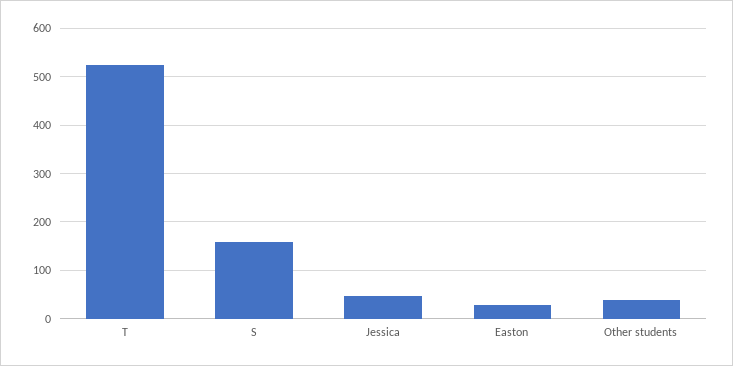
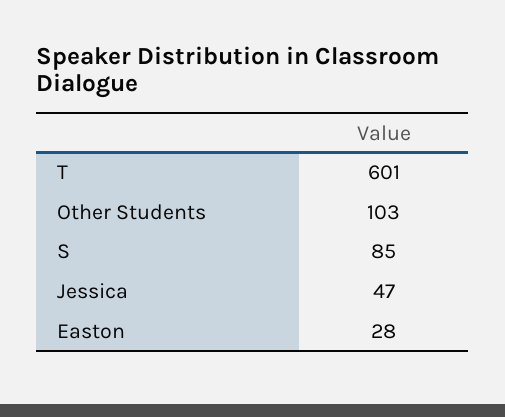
  {
-   "T": 520,
+   "T": 601,
-   "S": 160,
+   "S": 85,
    "Jessica": 47,
    "Easton": 28,
-   "Other students": 40
+   "Other students": 103
  }

